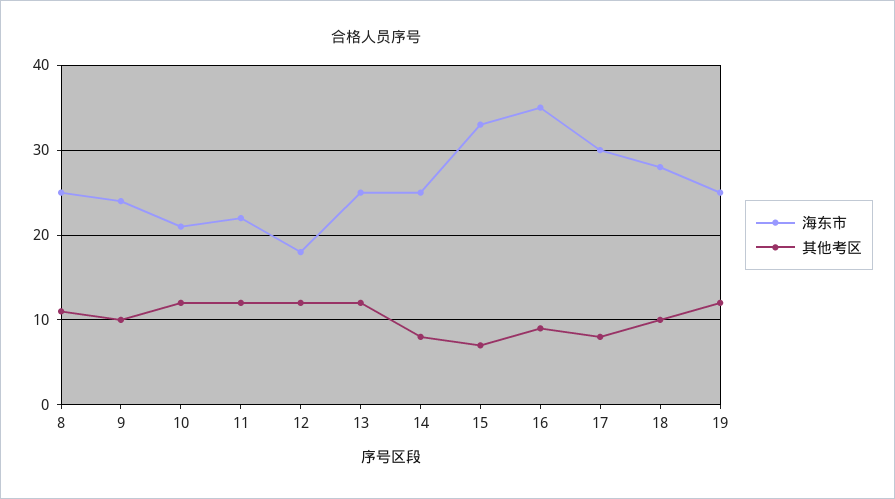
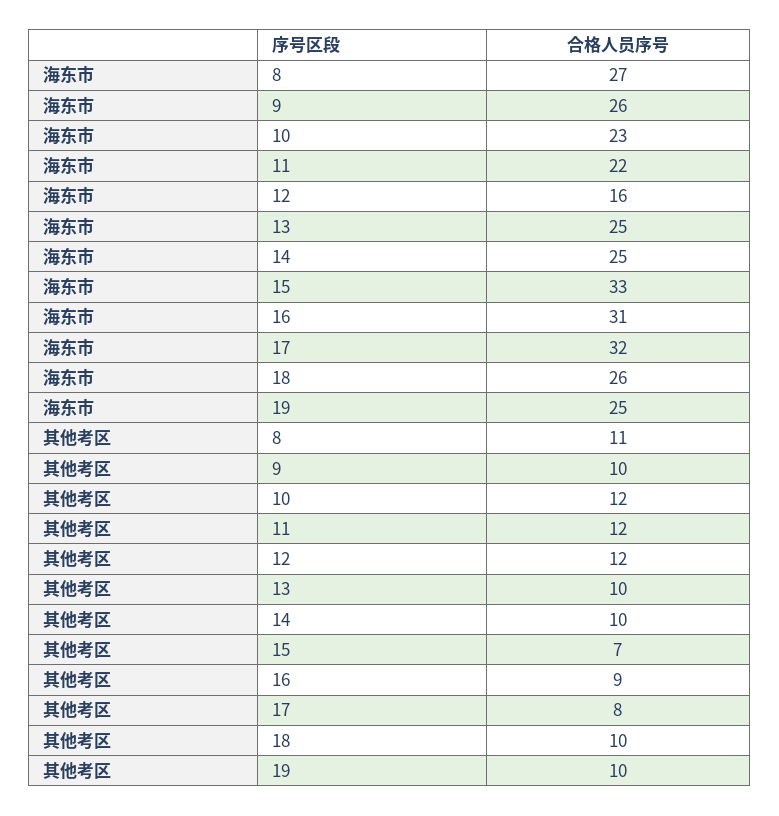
  {
    "海东市": {
-     "8": 25,
+     "8": 27,
-     "9": 24,
+     "9": 26,
-     "10": 21,
+     "10": 23,
      "11": 22,
-     "12": 18,
+     "12": 16,
      "13": 25,
      "14": 25,
      "15": 33,
-     "16": 35,
+     "16": 31,
-     "17": 30,
+     "17": 32,
-     "18": 28,
+     "18": 26,
      "19": 25
    },
    "其他考区": {
      "8": 11,
      "9": 10,
      "10": 12,
      "11": 12,
      "12": 12,
-     "13": 12,
+     "13": 10,
-     "14": 8,
+     "14": 10,
      "15": 7,
      "16": 9,
      "17": 8,
      "18": 10,
-     "19": 12
+     "19": 10
    }
  }

